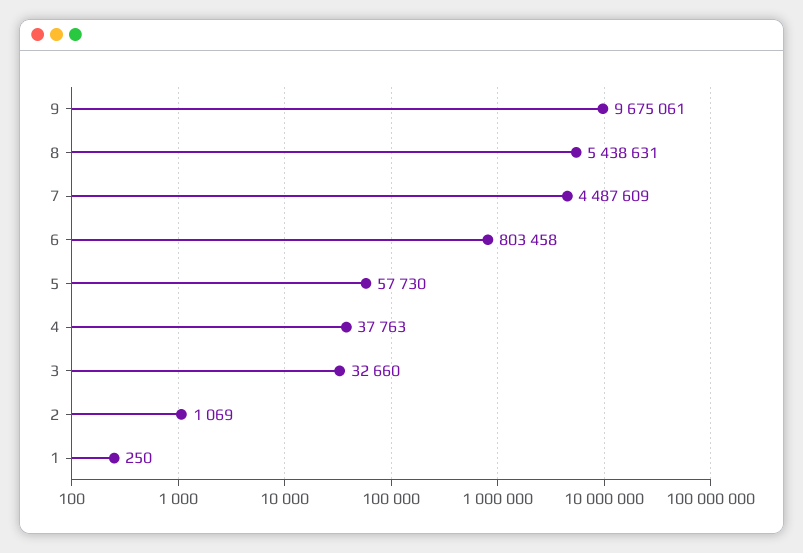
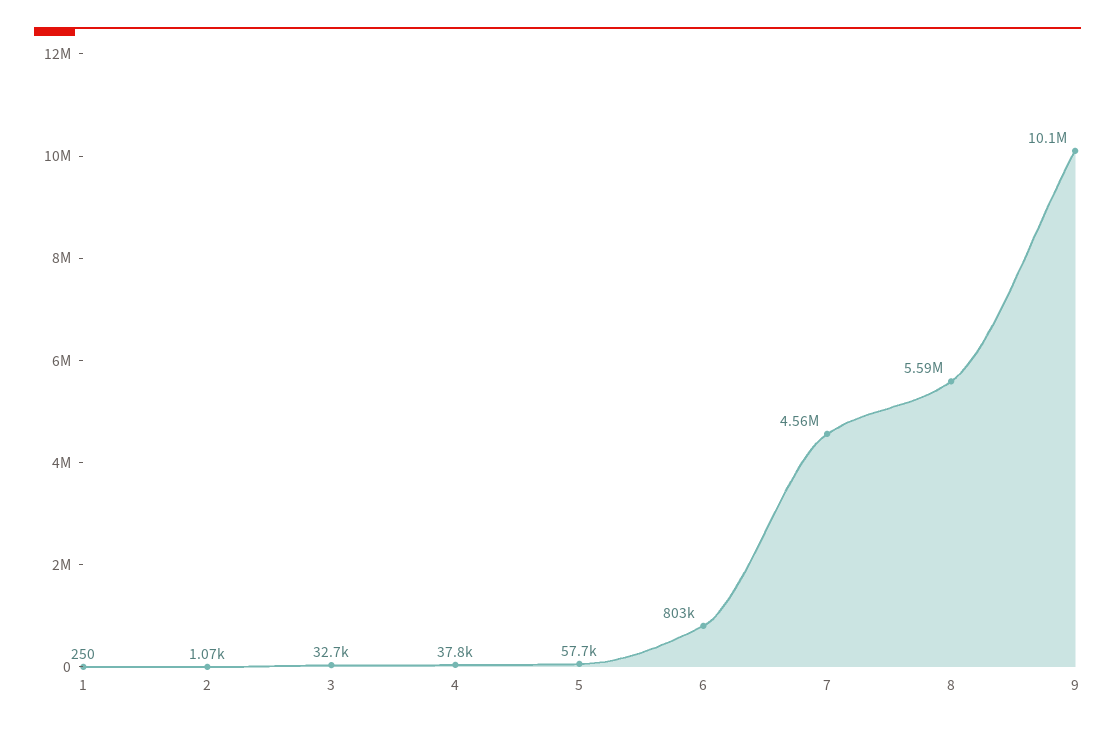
  {
-   "9": 9675061,
+   "9": 10100000,
-   "8": 5438631,
+   "8": 5590000,
-   "7": 4487609,
+   "7": 4560000,
    "6": 803458,
    "5": 57730,
    "4": 37763,
    "3": 32660,
    "2": 1069,
    "1": 250
  }

